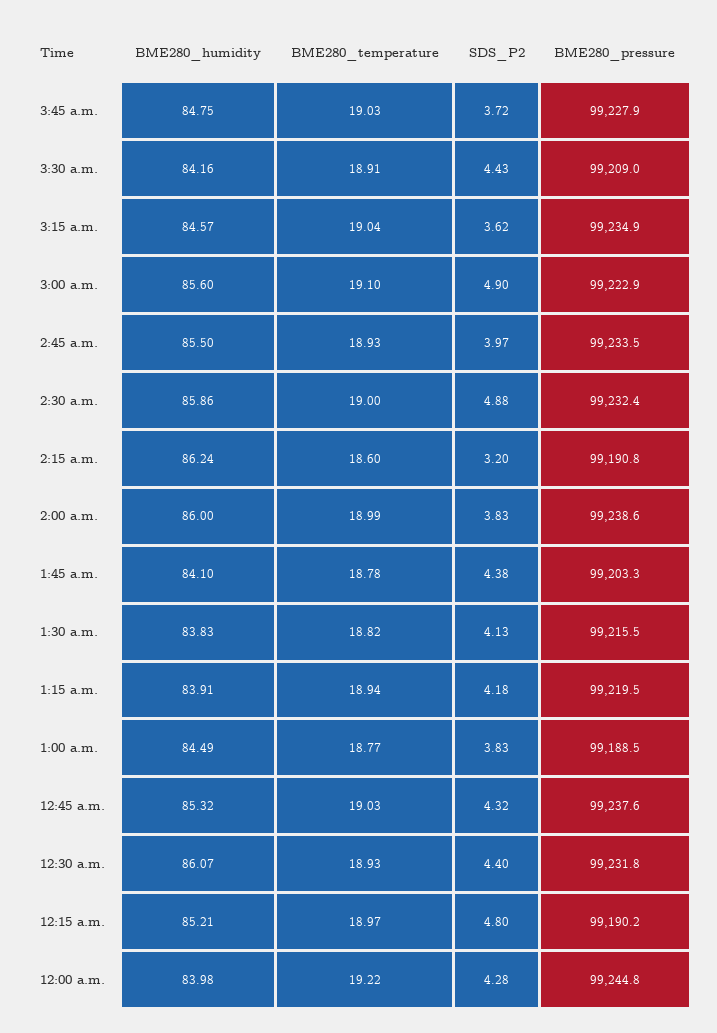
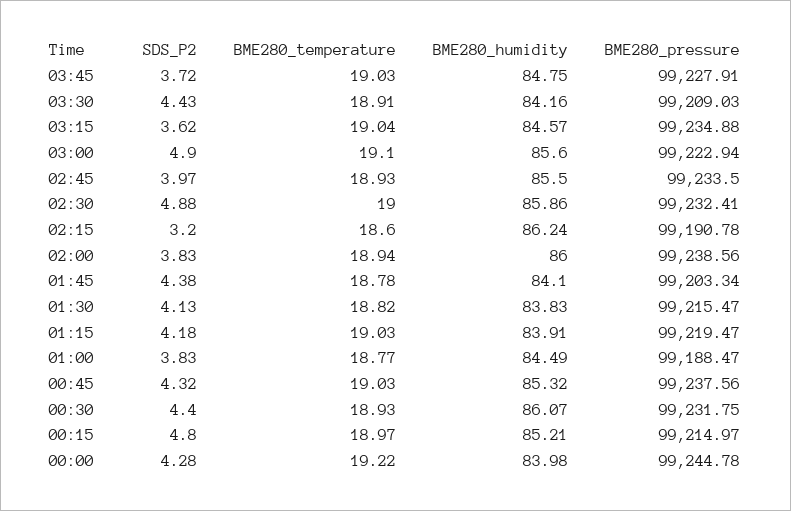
  {
    "BME280_humidity": {
      "3:45 a.m.": 84.75,
      "3:30 a.m.": 84.16,
      "3:15 a.m.": 84.57,
      "3:00 a.m.": 85.6,
      "2:45 a.m.": 85.5,
      "2:30 a.m.": 85.86,
      "2:15 a.m.": 86.24,
      "2:00 a.m.": 86,
      "1:45 a.m.": 84.1,
      "1:30 a.m.": 83.83,
      "1:15 a.m.": 83.91,
      "1:00 a.m.": 84.49,
      "12:45 a.m.": 85.32,
      "12:30 a.m.": 86.07,
      "12:15 a.m.": 85.21,
      "12:00 a.m.": 83.98
    },
    "BME280_temperature": {
      "3:45 a.m.": 19.03,
      "3:30 a.m.": 18.91,
      "3:15 a.m.": 19.04,
      "3:00 a.m.": 19.1,
      "2:45 a.m.": 18.93,
      "2:30 a.m.": 19,
      "2:15 a.m.": 18.6,
-     "2:00 a.m.": 18.99,
+     "2:00 a.m.": 18.94,
      "1:45 a.m.": 18.78,
      "1:30 a.m.": 18.82,
-     "1:15 a.m.": 18.94,
+     "1:15 a.m.": 19.03,
      "1:00 a.m.": 18.77,
      "12:45 a.m.": 19.03,
      "12:30 a.m.": 18.93,
      "12:15 a.m.": 18.97,
      "12:00 a.m.": 19.22
    },
    "SDS_P2": {
      "3:45 a.m.": 3.72,
      "3:30 a.m.": 4.43,
      "3:15 a.m.": 3.62,
      "3:00 a.m.": 4.9,
      "2:45 a.m.": 3.97,
      "2:30 a.m.": 4.88,
      "2:15 a.m.": 3.2,
      "2:00 a.m.": 3.83,
      "1:45 a.m.": 4.38,
      "1:30 a.m.": 4.13,
      "1:15 a.m.": 4.18,
      "1:00 a.m.": 3.83,
      "12:45 a.m.": 4.32,
      "12:30 a.m.": 4.4,
      "12:15 a.m.": 4.8,
      "12:00 a.m.": 4.28
    },
    "BME280_pressure": {
      "3:45 a.m.": 99227.91,
      "3:30 a.m.": 99209.03,
      "3:15 a.m.": 99234.88,
      "3:00 a.m.": 99222.94,
      "2:45 a.m.": 99233.5,
      "2:30 a.m.": 99232.41,
      "2:15 a.m.": 99190.78,
      "2:00 a.m.": 99238.56,
      "1:45 a.m.": 99203.34,
      "1:30 a.m.": 99215.47,
      "1:15 a.m.": 99219.47,
      "1:00 a.m.": 99188.47,
      "12:45 a.m.": 99237.56,
      "12:30 a.m.": 99231.75,
-     "12:15 a.m.": 99190.2,
+     "12:15 a.m.": 99214.97,
      "12:00 a.m.": 99244.78
    }
  }

